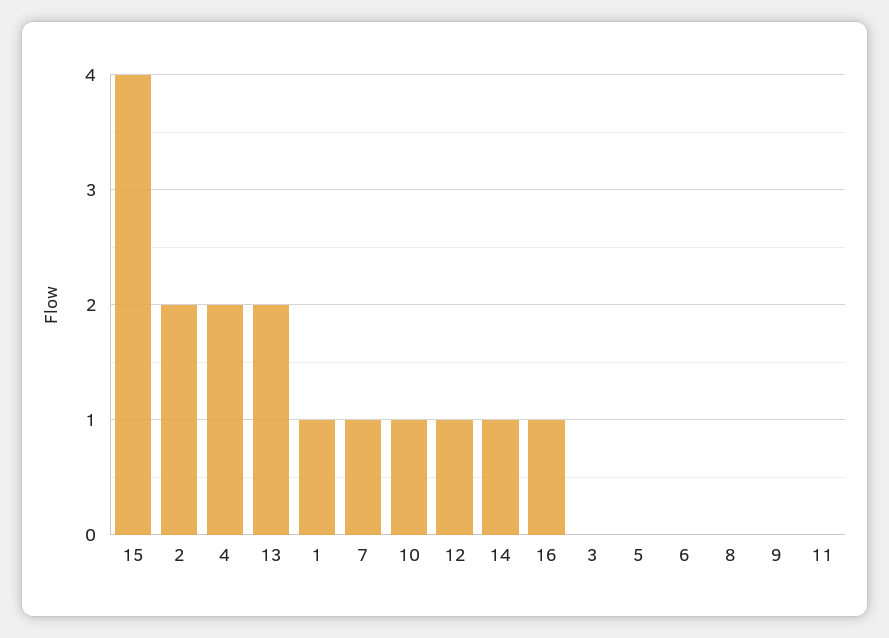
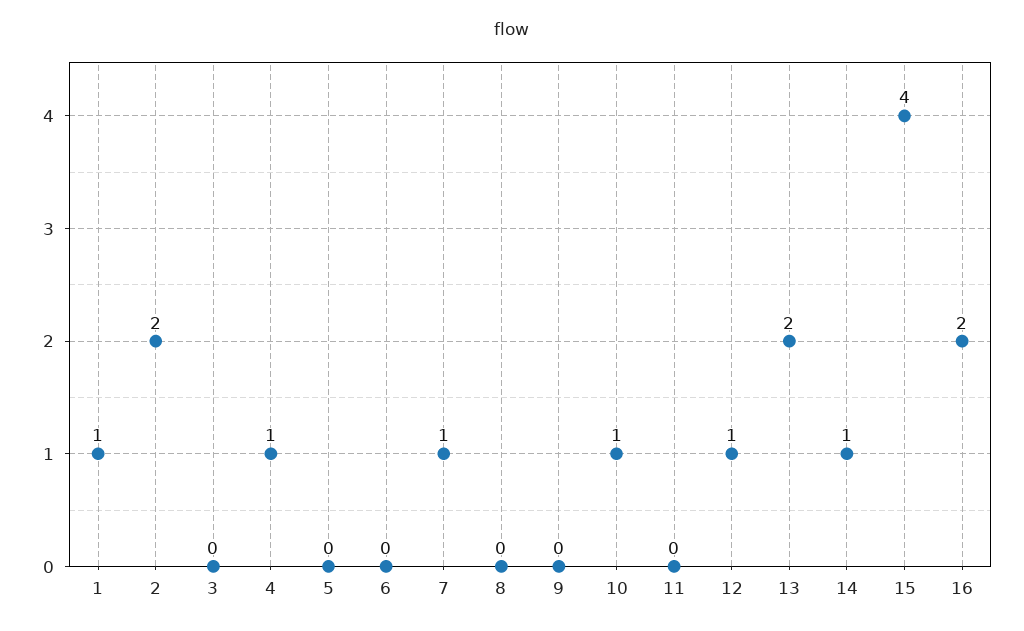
  {
    "15": 4,
    "2": 2,
-   "4": 2,
+   "4": 1,
    "13": 2,
    "1": 1,
    "7": 1,
    "10": 1,
    "12": 1,
    "14": 1,
-   "16": 1,
+   "16": 2,
    "3": 0,
    "5": 0,
    "6": 0,
    "8": 0,
    "9": 0,
    "11": 0
  }

